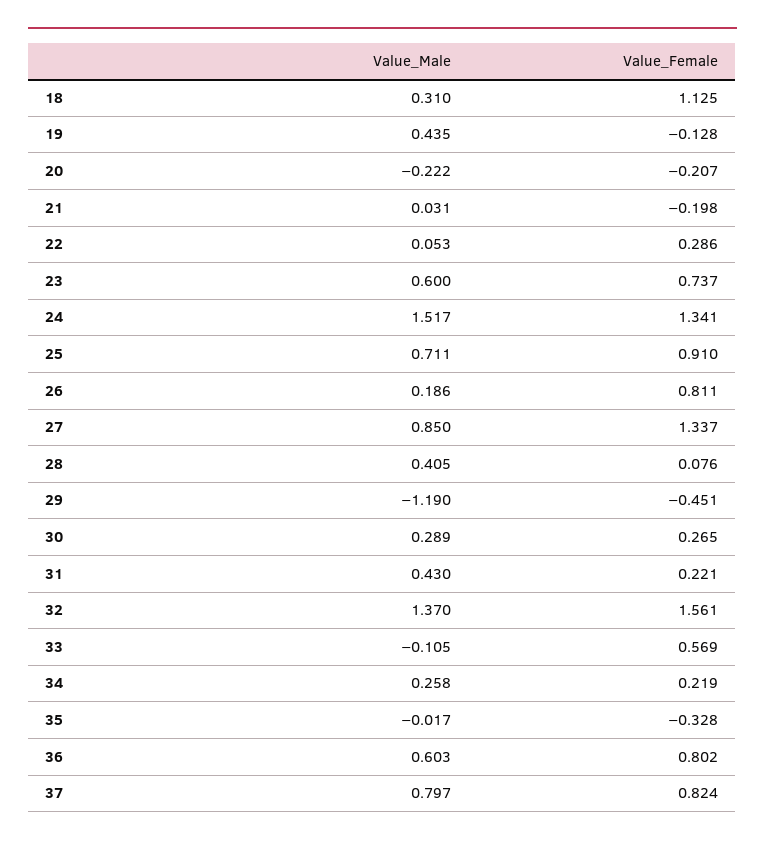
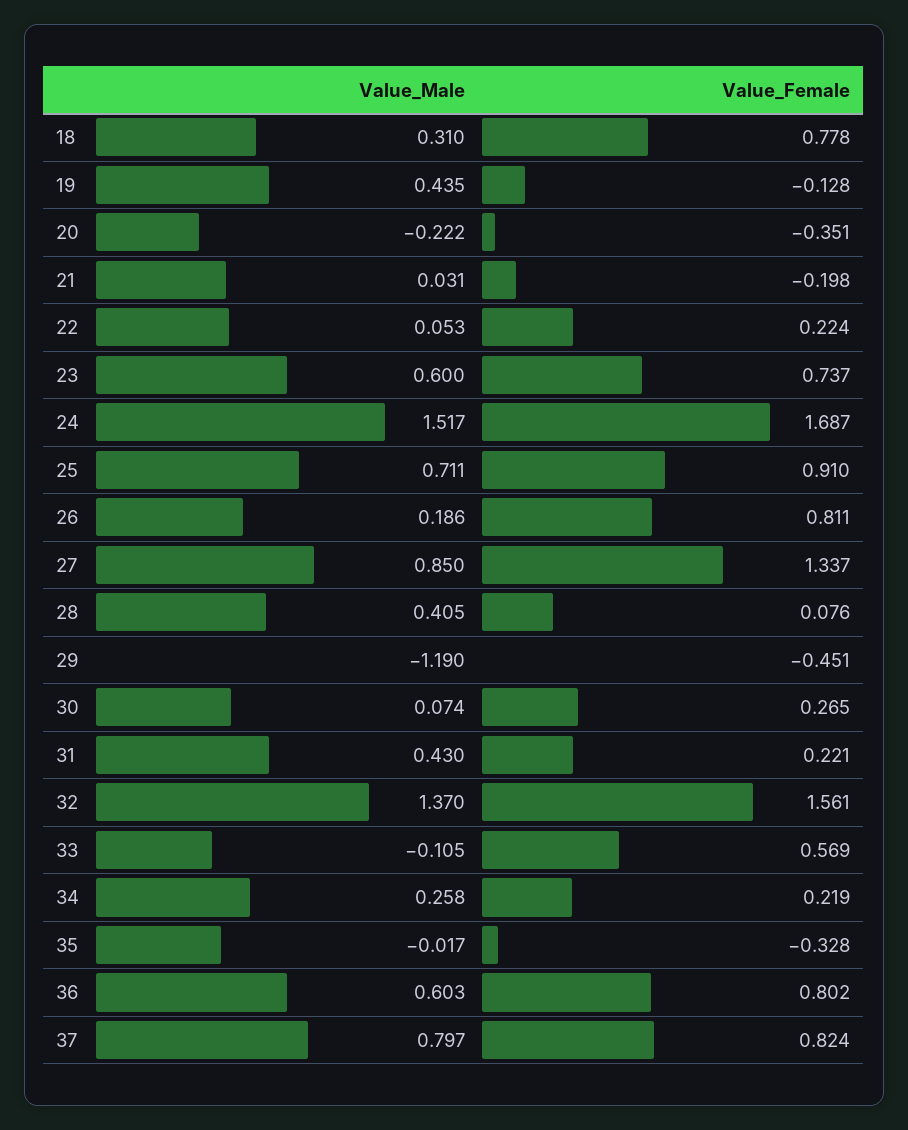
  {
    "Value_Male": {
      "18": 0.31,
      "19": 0.435,
      "20": -0.222,
      "21": 0.031,
      "22": 0.053,
      "23": 0.6,
      "24": 1.517,
      "25": 0.711,
      "26": 0.186,
      "27": 0.85,
      "28": 0.405,
      "29": -1.19,
-     "30": 0.289,
+     "30": 0.074,
      "31": 0.43,
      "32": 1.37,
      "33": -0.105,
      "34": 0.258,
      "35": -0.017,
      "36": 0.603,
      "37": 0.797
    },
    "Value_Female": {
-     "18": 1.125,
+     "18": 0.778,
      "19": -0.128,
-     "20": -0.207,
+     "20": -0.351,
      "21": -0.198,
-     "22": 0.286,
+     "22": 0.224,
      "23": 0.737,
-     "24": 1.341,
+     "24": 1.687,
      "25": 0.91,
      "26": 0.811,
      "27": 1.337,
      "28": 0.076,
      "29": -0.451,
      "30": 0.265,
      "31": 0.221,
      "32": 1.561,
      "33": 0.569,
      "34": 0.219,
      "35": -0.328,
      "36": 0.802,
      "37": 0.824
    }
  }

